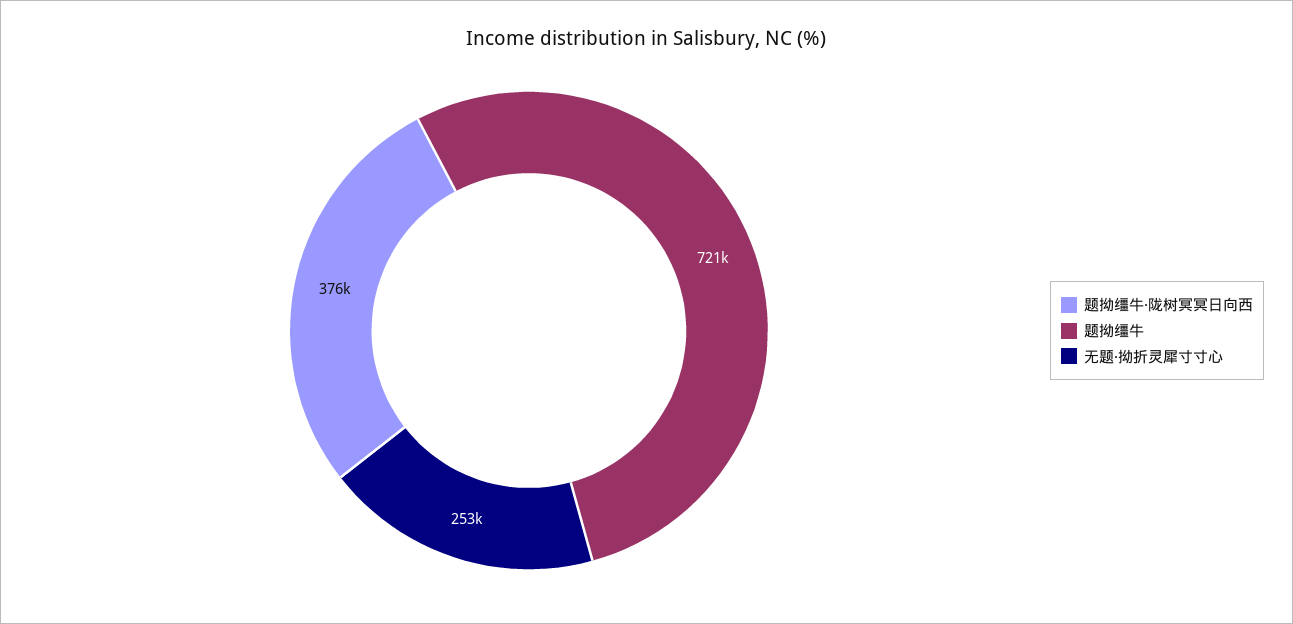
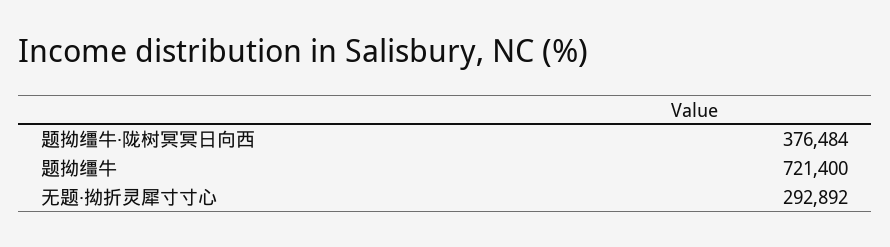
  {
    "题拗缰牛·陇树冥冥日向西": 376484,
    "题拗缰牛": 721400,
-   "无题·拗折灵犀寸寸心": 253000
+   "无题·拗折灵犀寸寸心": 292892
  }

